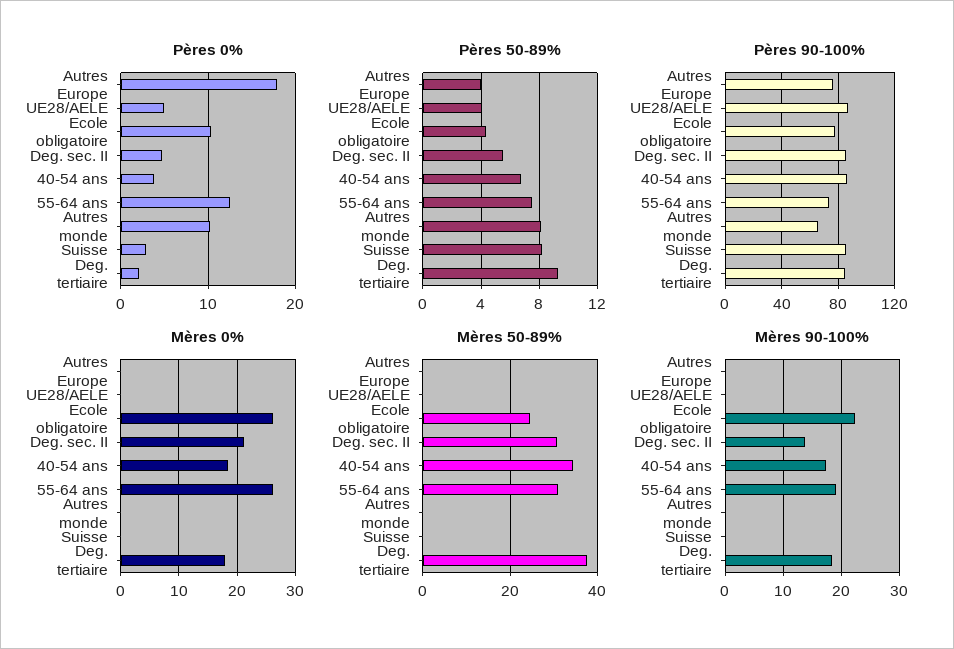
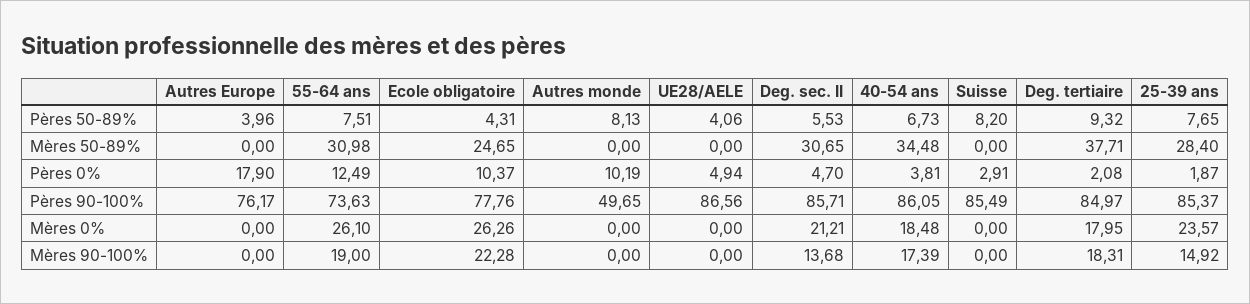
  {
    "Pères 0%": {
      "Autres Europe": 17.9,
      "UE28/AELE": 4.94,
      "Ecole obligatoire": 10.37,
      "Deg. sec. II": 4.7,
      "40-54 ans": 3.81,
      "55-64 ans": 12.49,
      "Autres monde": 10.19,
      "Suisse": 2.91,
-     "Deg. tertiaire": 2.08
+     "Deg. tertiaire": 2.08,
+     "25-39 ans": 1.87
    },
    "Pères 50-89%": {
      "Autres Europe": 3.96,
      "UE28/AELE": 4.06,
      "Ecole obligatoire": 4.31,
      "Deg. sec. II": 5.53,
      "40-54 ans": 6.73,
      "55-64 ans": 7.51,
      "Autres monde": 8.13,
      "Suisse": 8.2,
-     "Deg. tertiaire": 9.32
+     "Deg. tertiaire": 9.32,
+     "25-39 ans": 7.65
    },
    "Pères 90-100%": {
      "Autres Europe": 76.17,
      "UE28/AELE": 86.56,
      "Ecole obligatoire": 77.76,
      "Deg. sec. II": 85.71,
      "40-54 ans": 86.05,
      "55-64 ans": 73.63,
-     "Autres monde": 65,
+     "Autres monde": 49.65,
      "Suisse": 85.49,
-     "Deg. tertiaire": 84.97
+     "Deg. tertiaire": 84.97,
+     "25-39 ans": 85.37
    },
    "Mères 0%": {
      "Autres Europe": 0,
      "UE28/AELE": 0,
      "Ecole obligatoire": 26.26,
      "Deg. sec. II": 21.21,
      "40-54 ans": 18.48,
      "55-64 ans": 26.1,
      "Autres monde": 0,
      "Suisse": 0,
-     "Deg. tertiaire": 17.95
+     "Deg. tertiaire": 17.95,
+     "25-39 ans": 23.57
    },
    "Mères 50-89%": {
      "Autres Europe": 0,
      "UE28/AELE": 0,
      "Ecole obligatoire": 24.65,
      "Deg. sec. II": 30.65,
      "40-54 ans": 34.48,
      "55-64 ans": 30.98,
      "Autres monde": 0,
      "Suisse": 0,
-     "Deg. tertiaire": 37.71
+     "Deg. tertiaire": 37.71,
+     "25-39 ans": 28.4
    },
    "Mères 90-100%": {
      "Autres Europe": 0,
      "UE28/AELE": 0,
      "Ecole obligatoire": 22.28,
      "Deg. sec. II": 13.68,
      "40-54 ans": 17.39,
      "55-64 ans": 19,
      "Autres monde": 0,
      "Suisse": 0,
-     "Deg. tertiaire": 18.31
+     "Deg. tertiaire": 18.31,
+     "25-39 ans": 14.92
    }
  }

